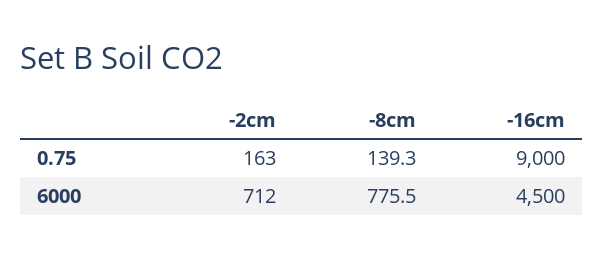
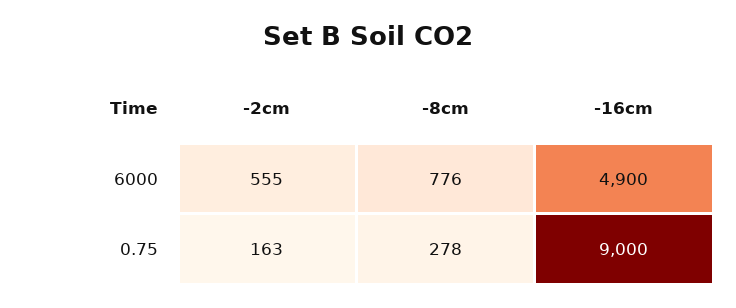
  {
    "-2cm": {
      "0.75": 163,
-     "6000": 712
+     "6000": 555
    },
    "-8cm": {
-     "0.75": 139.3,
+     "0.75": 278,
      "6000": 775.5
    },
    "-16cm": {
      "0.75": 9000,
-     "6000": 4500
+     "6000": 4900
    }
  }

